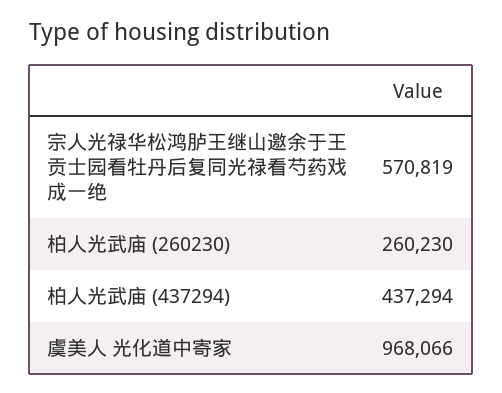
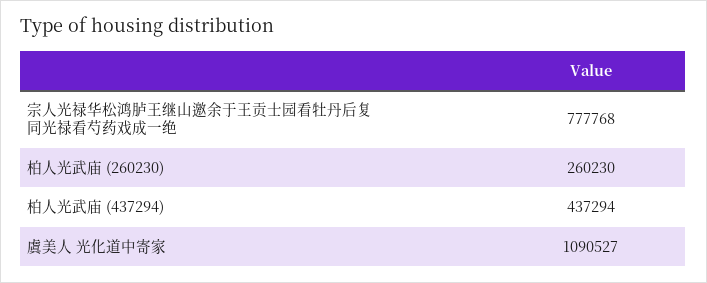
  {
-   "宗人光禄华松鸿胪王继山邀余于王贡士园看牡丹后复同光禄看芍药戏成一绝": 570819,
+   "宗人光禄华松鸿胪王继山邀余于王贡士园看牡丹后复同光禄看芍药戏成一绝": 777768,
    "柏人光武庙 (260230)": 260230,
    "柏人光武庙 (437294)": 437294,
-   "虞美人 光化道中寄家": 968066
+   "虞美人 光化道中寄家": 1090527
  }

